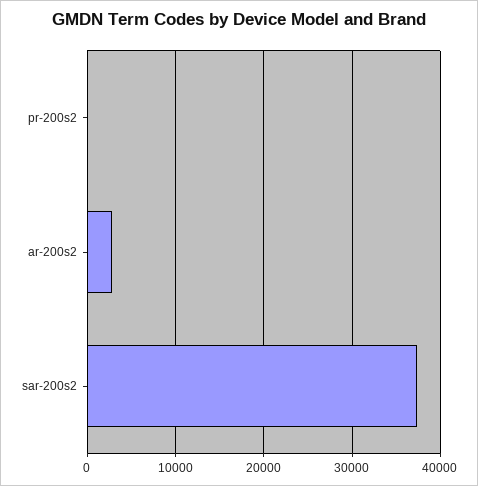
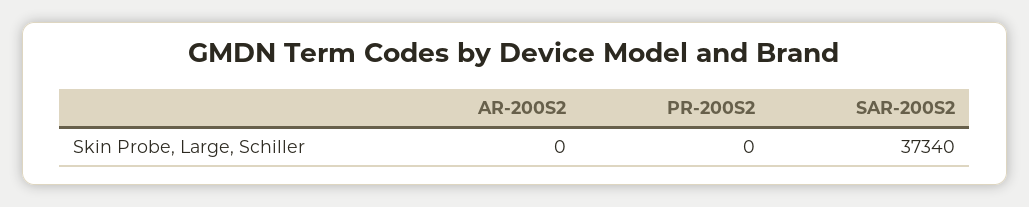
  {
    "pr-200s2": 0,
-   "ar-200s2": 3000,
+   "ar-200s2": 0,
    "sar-200s2": 37340
  }

